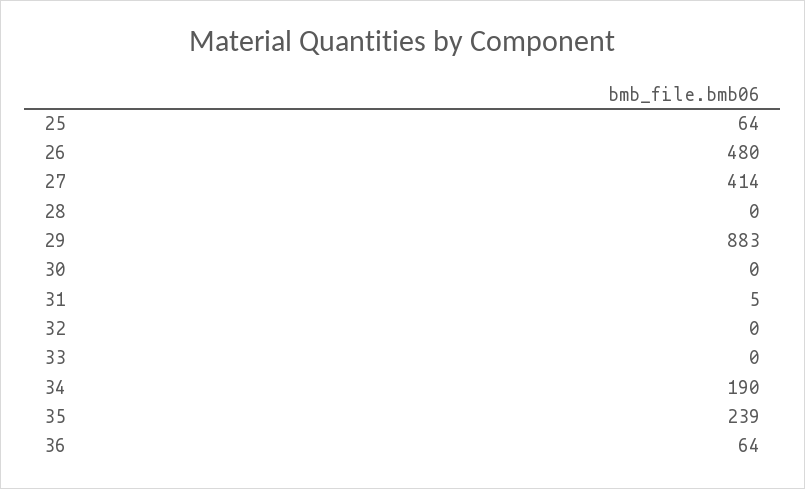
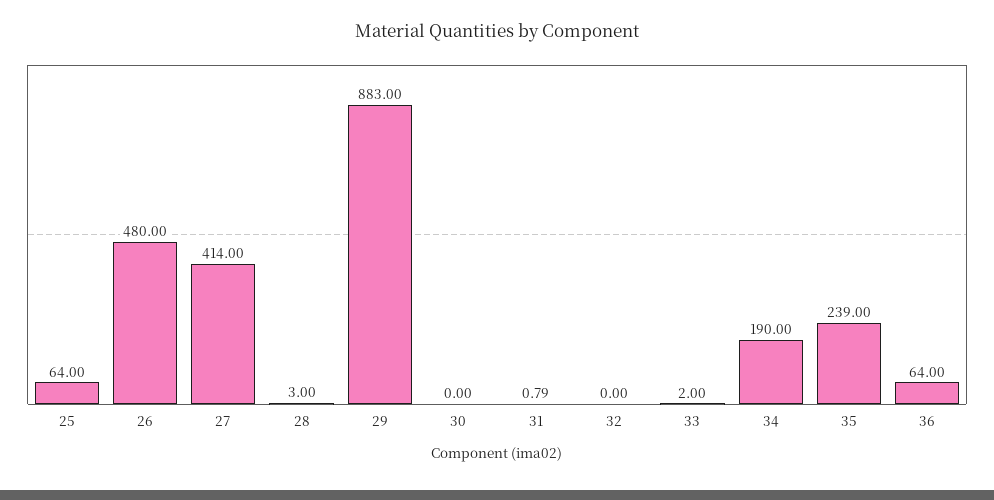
  {
    "25": 64,
    "26": 480,
    "27": 414,
-   "28": 0,
+   "28": 3,
    "29": 883,
    "30": 0,
-   "31": 5,
+   "31": 0.79,
    "32": 0,
-   "33": 0,
+   "33": 2,
    "34": 190,
    "35": 239,
    "36": 64
  }

